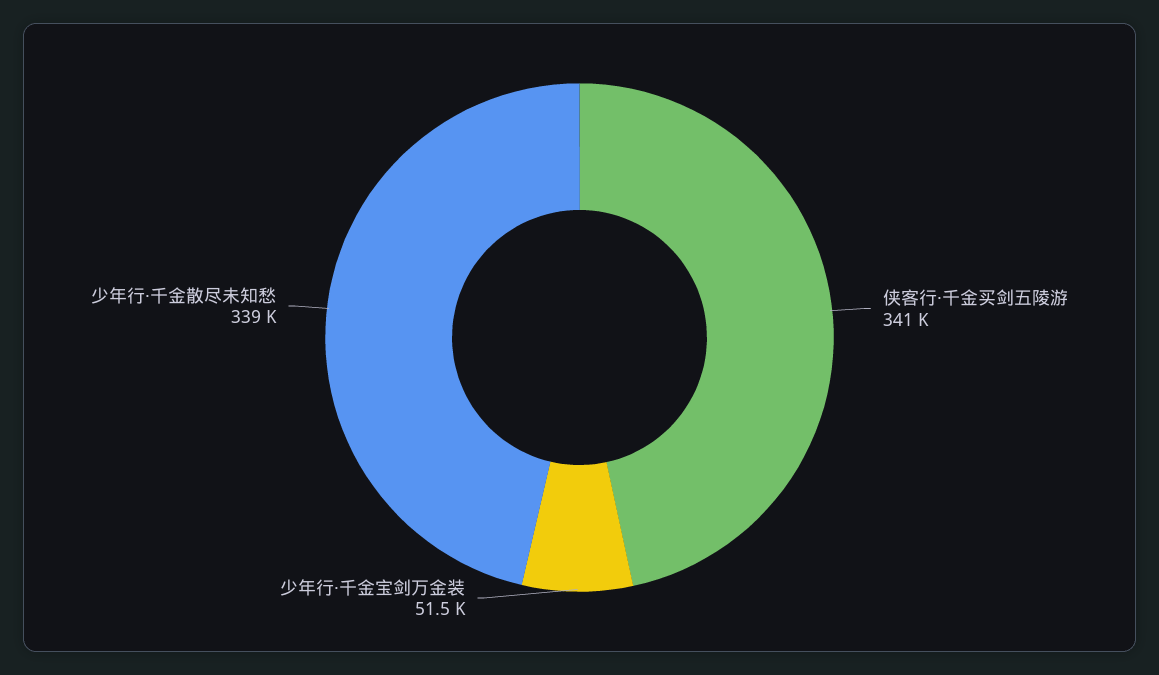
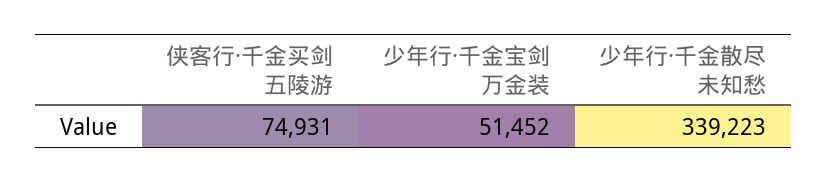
  {
-   "侠客行·千金买剑五陵游": 341000,
+   "侠客行·千金买剑五陵游": 74931,
    "少年行·千金宝剑万金装": 51452,
    "少年行·千金散尽未知愁": 339223
  }

